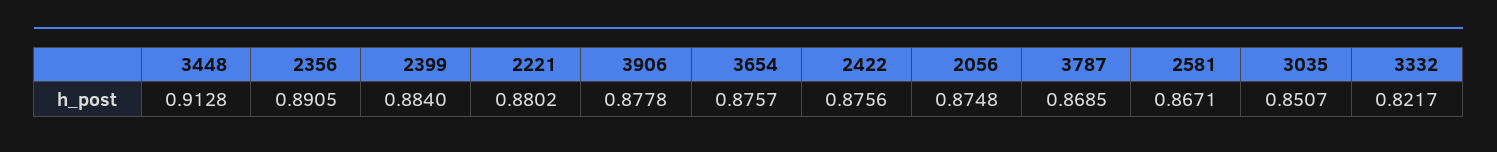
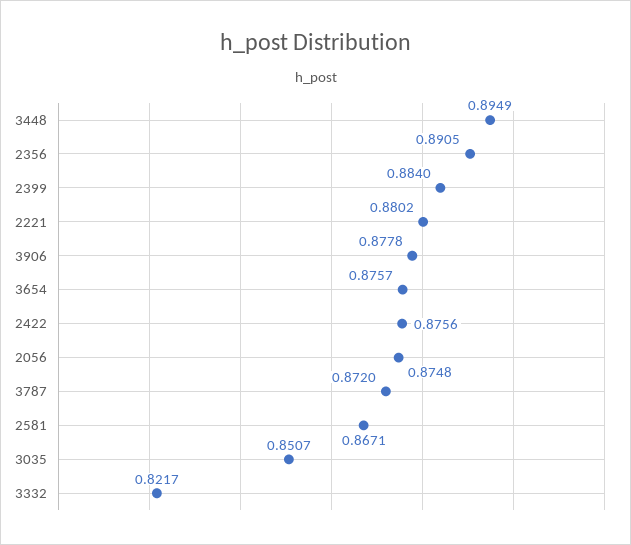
  {
-   "3448": 0.9128,
+   "3448": 0.8949,
    "2356": 0.8905,
    "2399": 0.884,
    "2221": 0.8802,
    "3906": 0.8778,
    "3654": 0.8757,
    "2422": 0.8756,
    "2056": 0.8748,
-   "3787": 0.8685,
+   "3787": 0.872,
    "2581": 0.8671,
    "3035": 0.8507,
    "3332": 0.8217
  }

